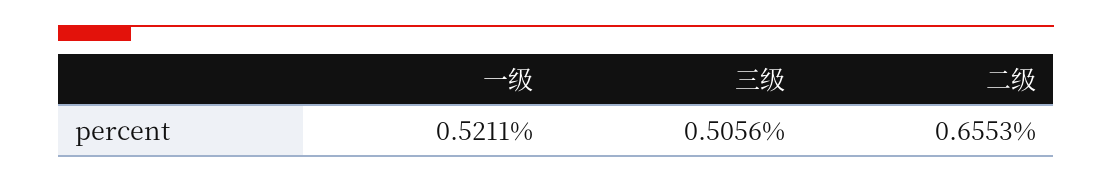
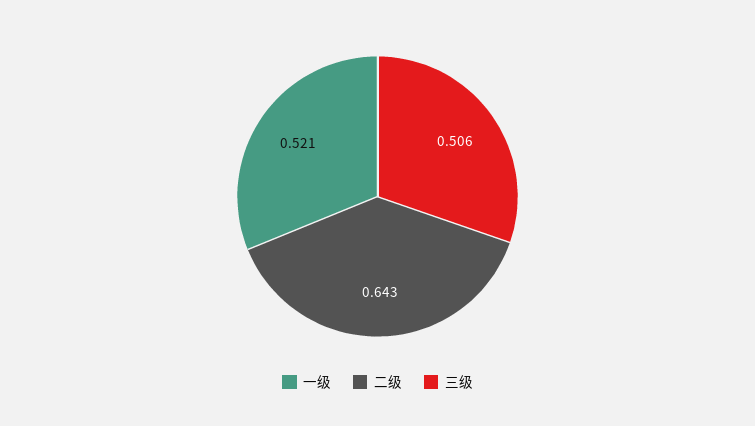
  {
    "一级": 0.5211,
    "三级": 0.5056,
-   "二级": 0.6553
+   "二级": 0.643
  }

